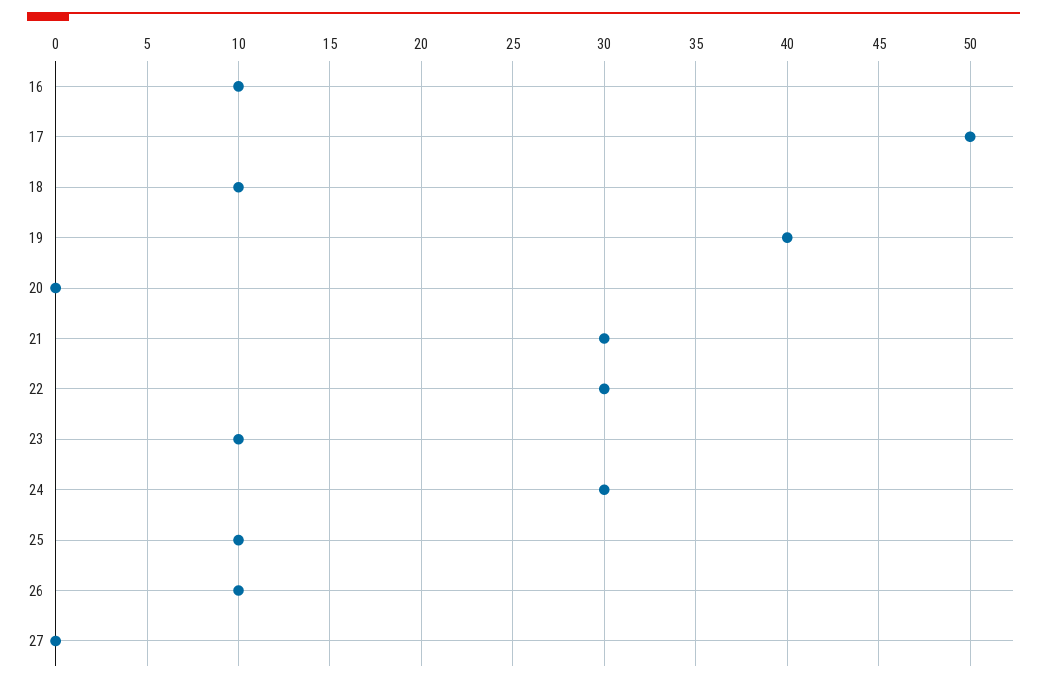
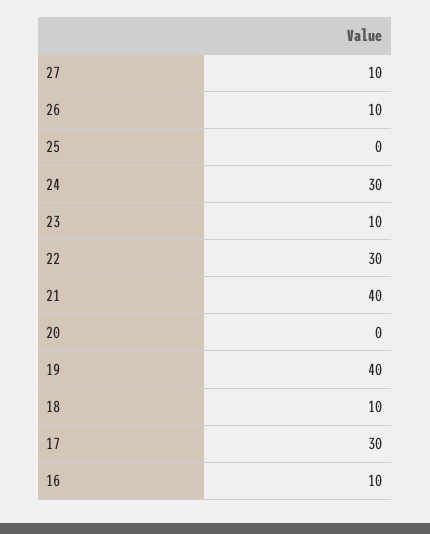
  {
    "16": 10,
-   "17": 50,
+   "17": 30,
    "18": 10,
    "19": 40,
    "20": 0,
-   "21": 30,
+   "21": 40,
    "22": 30,
    "23": 10,
    "24": 30,
-   "25": 10,
+   "25": 0,
    "26": 10,
-   "27": 0
+   "27": 10
  }

